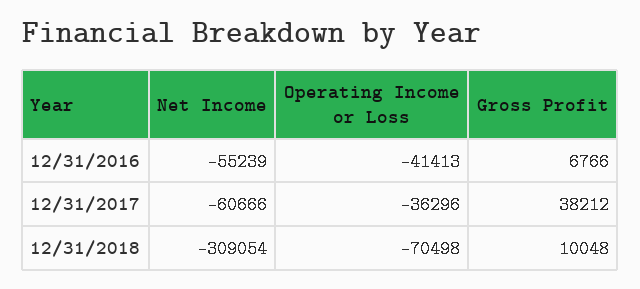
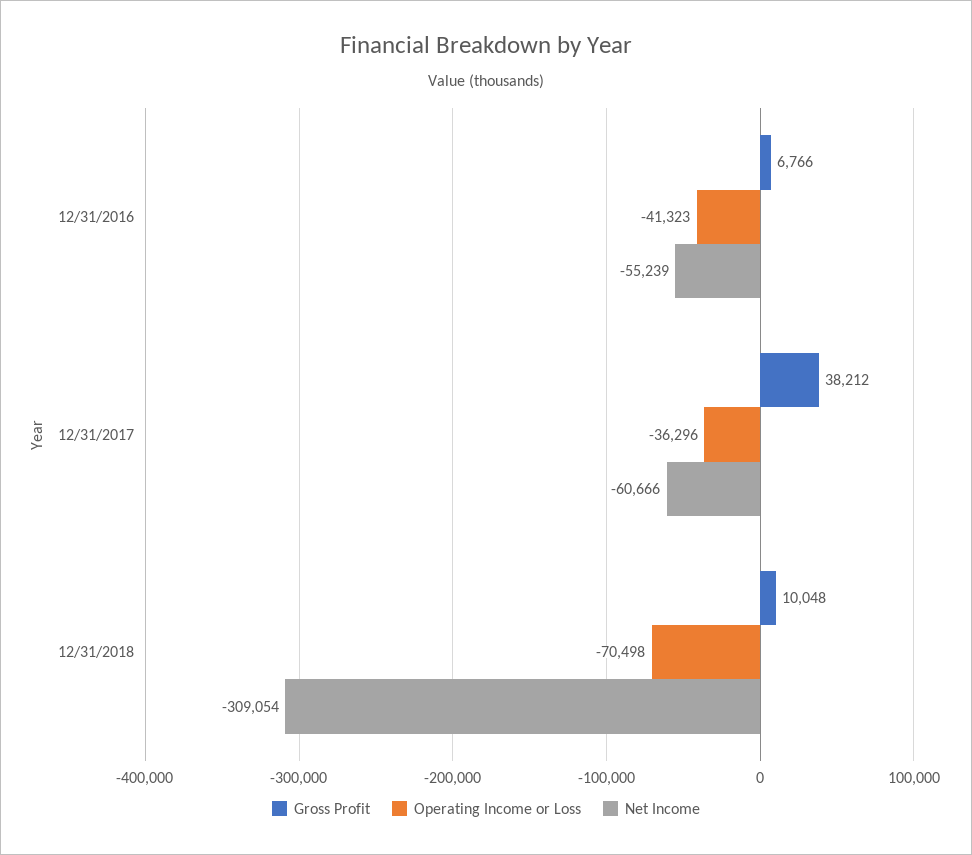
  {
    "Net Income": {
      "12/31/2016": -55239,
      "12/31/2017": -60666,
      "12/31/2018": -309054
    },
    "Operating Income or Loss": {
-     "12/31/2016": -41413,
+     "12/31/2016": -41323,
      "12/31/2017": -36296,
      "12/31/2018": -70498
    },
    "Gross Profit": {
      "12/31/2016": 6766,
      "12/31/2017": 38212,
      "12/31/2018": 10048
    }
  }

